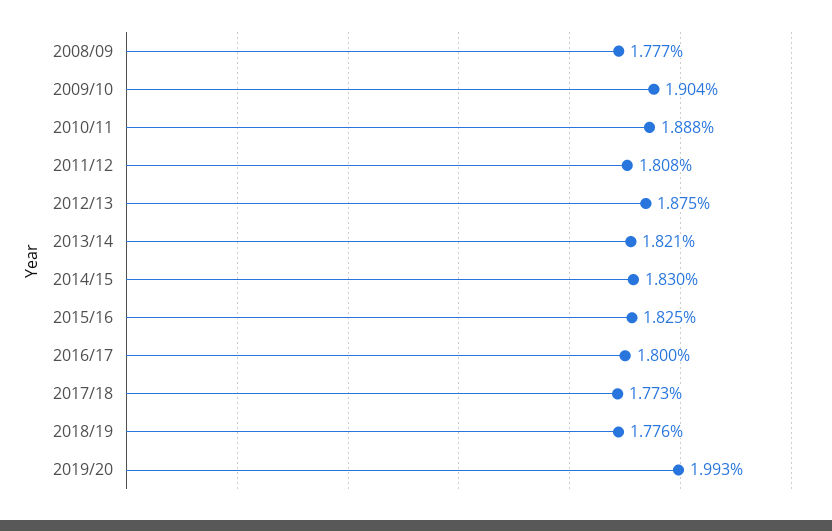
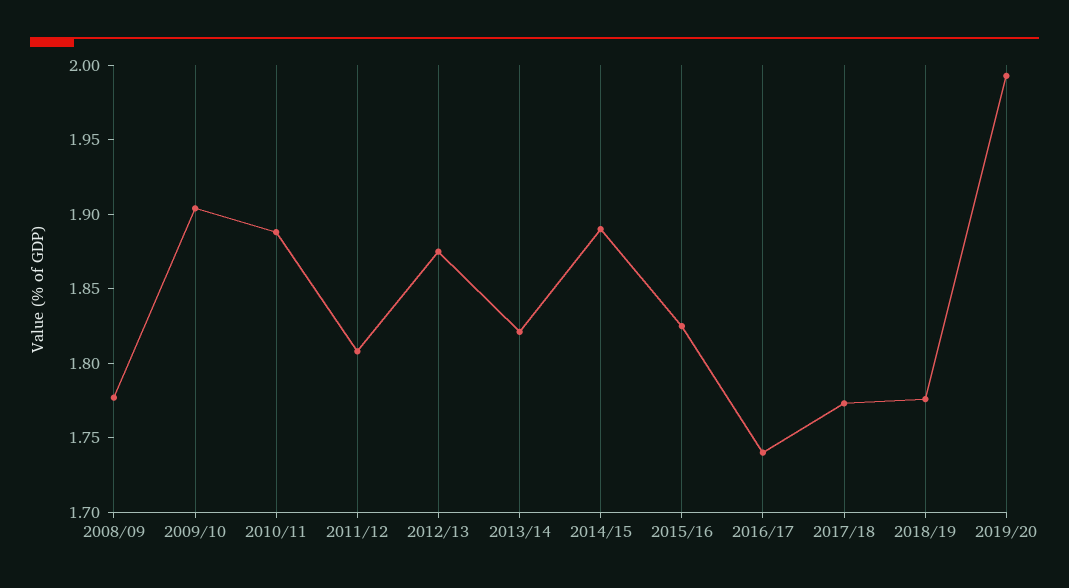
  {
    "2008/09": 1.777,
    "2009/10": 1.904,
    "2010/11": 1.888,
    "2011/12": 1.808,
    "2012/13": 1.875,
    "2013/14": 1.821,
-   "2014/15": 1.83,
+   "2014/15": 1.89,
    "2015/16": 1.825,
-   "2016/17": 1.8,
+   "2016/17": 1.74,
    "2017/18": 1.773,
    "2018/19": 1.776,
    "2019/20": 1.993
  }

